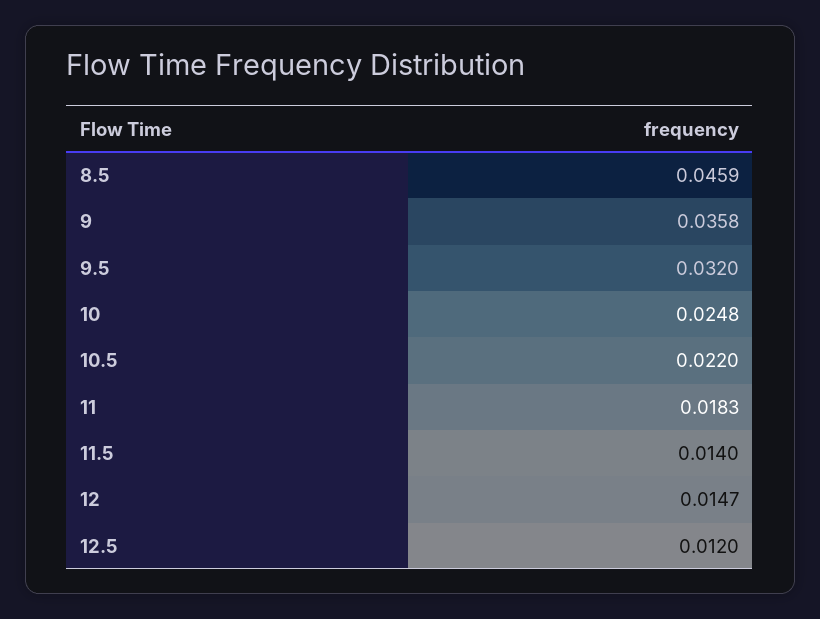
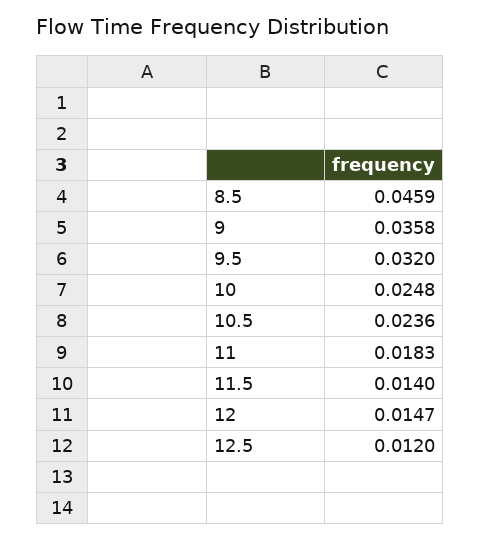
  {
    "8.5": 0.0459,
    "9": 0.0358,
    "9.5": 0.032,
    "10": 0.0248,
-   "10.5": 0.022,
+   "10.5": 0.0236,
    "11": 0.0183,
    "11.5": 0.014,
    "12": 0.0147,
    "12.5": 0.012
  }

